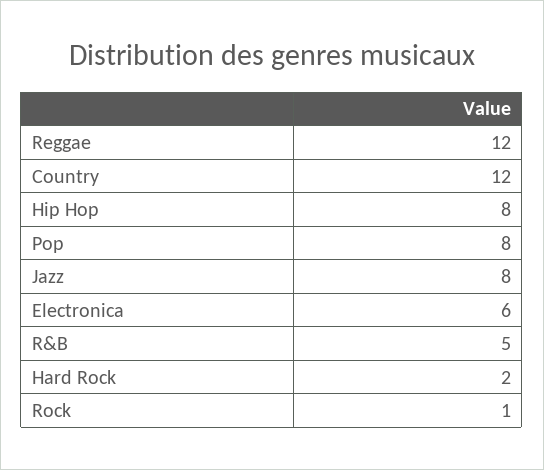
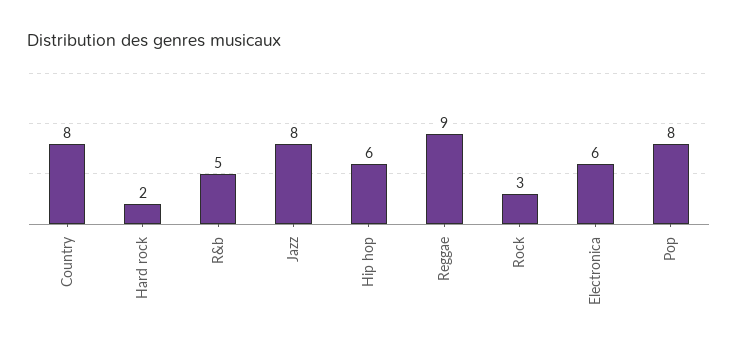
  {
-   "Reggae": 12,
+   "Reggae": 9,
-   "Country": 12,
+   "Country": 8,
-   "Hip Hop": 8,
+   "Hip Hop": 6,
    "Pop": 8,
    "Jazz": 8,
    "Electronica": 6,
    "R&B": 5,
    "Hard Rock": 2,
-   "Rock": 1
+   "Rock": 3
  }

